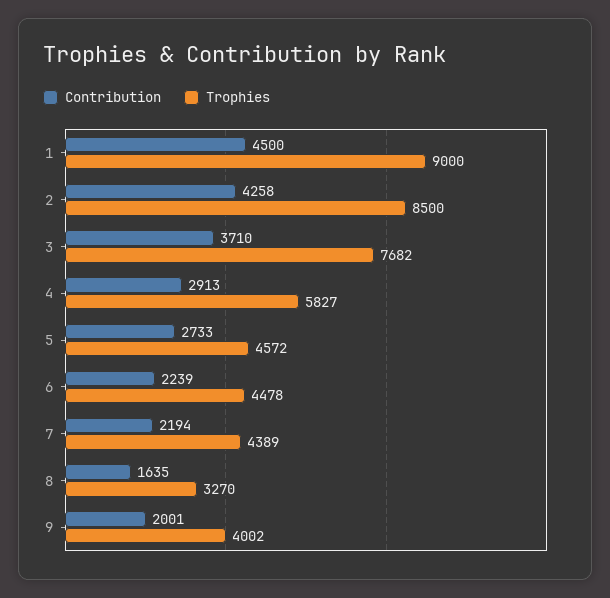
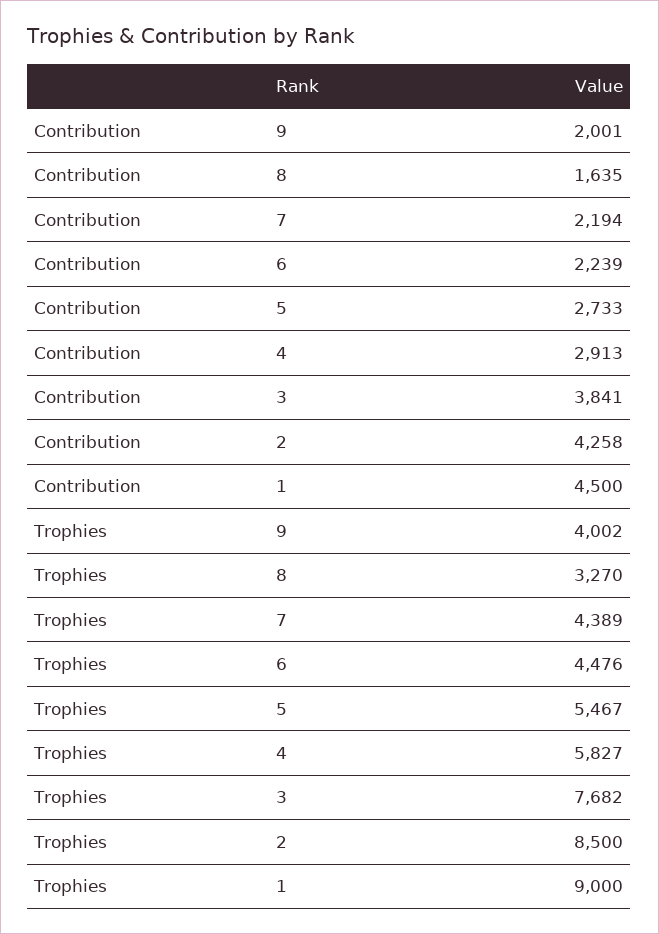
  {
    "Contribution": {
      "1": 4500,
      "2": 4258,
-     "3": 3710,
+     "3": 3841,
      "4": 2913,
      "5": 2733,
      "6": 2239,
      "7": 2194,
      "8": 1635,
      "9": 2001
    },
    "Trophies": {
      "1": 9000,
      "2": 8500,
      "3": 7682,
      "4": 5827,
-     "5": 4572,
+     "5": 5467,
-     "6": 4478,
+     "6": 4476,
      "7": 4389,
      "8": 3270,
      "9": 4002
    }
  }

